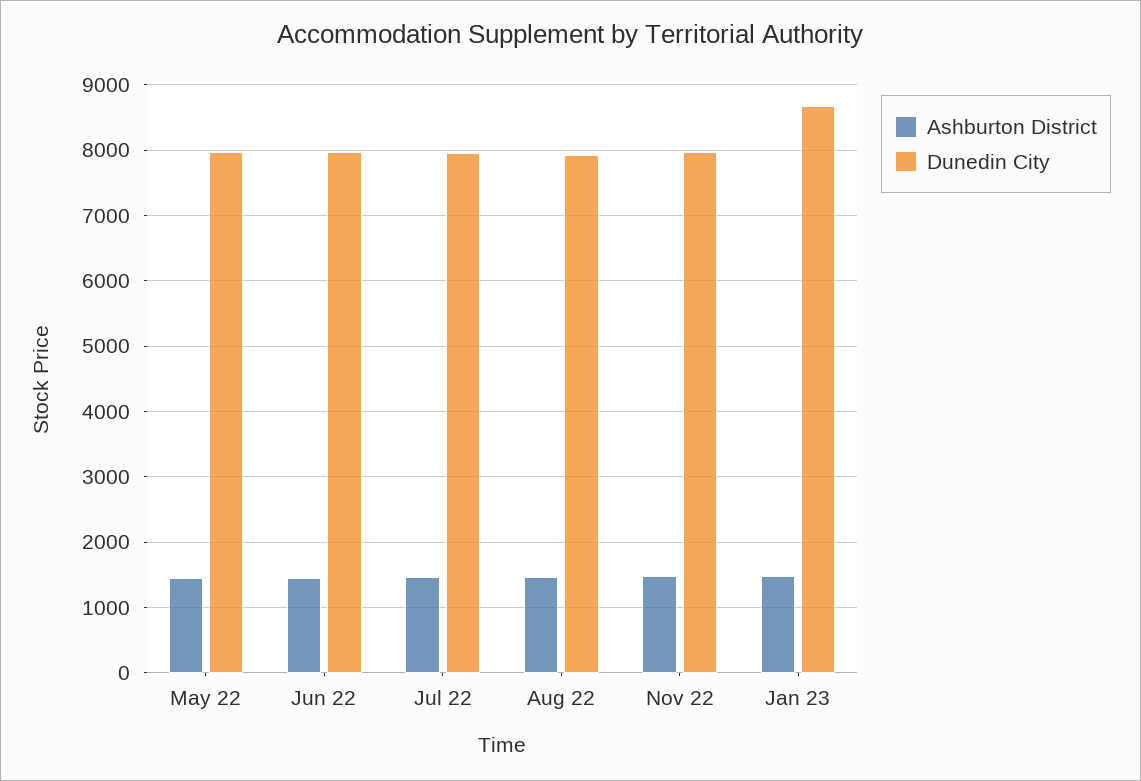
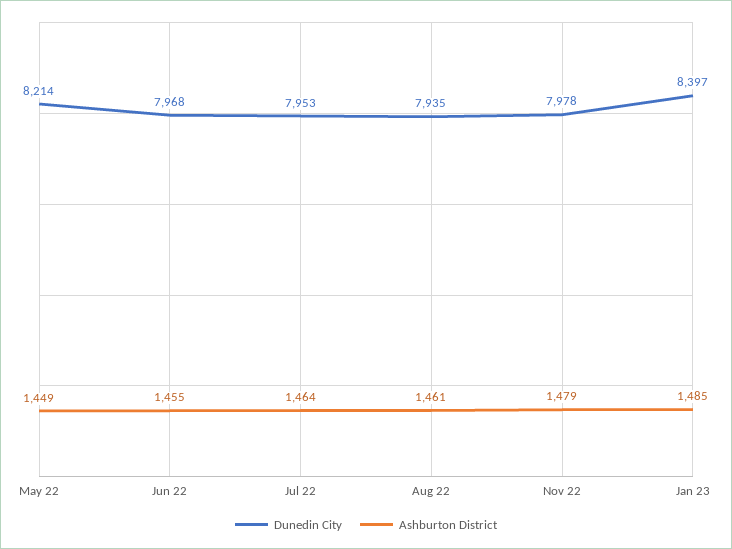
  {
    "Ashburton District": {
      "May 22": 1449,
      "Jun 22": 1455,
      "Jul 22": 1464,
      "Aug 22": 1461,
      "Nov 22": 1479,
      "Jan 23": 1485
    },
    "Dunedin City": {
-     "May 22": 8000,
+     "May 22": 8214,
      "Jun 22": 7968,
      "Jul 22": 7953,
      "Aug 22": 7935,
      "Nov 22": 7978,
-     "Jan 23": 8700
+     "Jan 23": 8397
    }
  }

